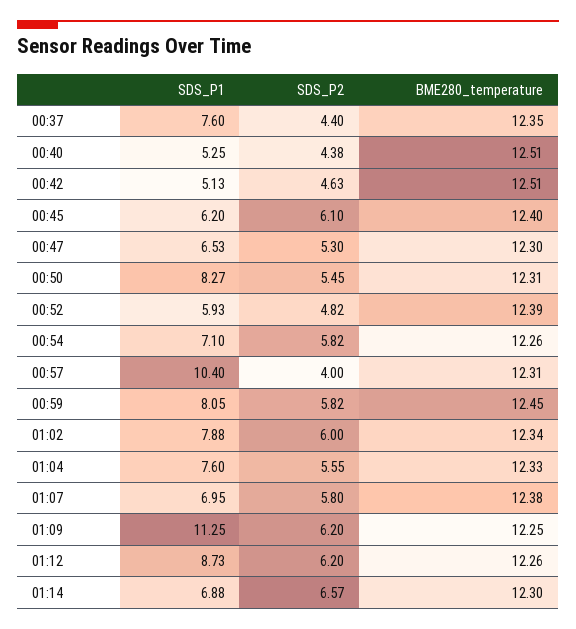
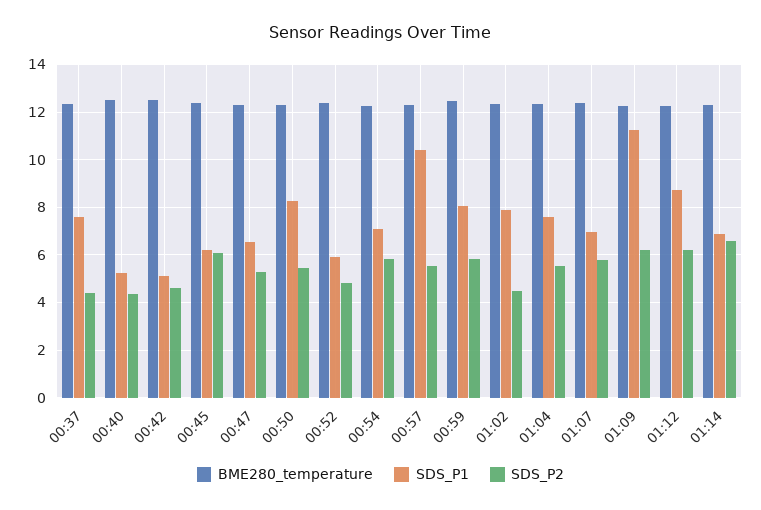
  {
    "SDS_P1": {
      "00:37": 7.6,
      "00:40": 5.25,
      "00:42": 5.13,
      "00:45": 6.2,
      "00:47": 6.53,
      "00:50": 8.27,
      "00:52": 5.93,
      "00:54": 7.1,
      "00:57": 10.4,
      "00:59": 8.05,
      "01:02": 7.88,
      "01:04": 7.6,
      "01:07": 6.95,
      "01:09": 11.25,
      "01:12": 8.73,
      "01:14": 6.88
    },
    "SDS_P2": {
      "00:37": 4.4,
      "00:40": 4.38,
      "00:42": 4.63,
      "00:45": 6.1,
      "00:47": 5.3,
      "00:50": 5.45,
      "00:52": 4.82,
      "00:54": 5.82,
-     "00:57": 4,
+     "00:57": 5.5,
      "00:59": 5.82,
-     "01:02": 6,
+     "01:02": 4.5,
      "01:04": 5.55,
      "01:07": 5.8,
      "01:09": 6.2,
      "01:12": 6.2,
      "01:14": 6.57
    },
    "BME280_temperature": {
      "00:37": 12.35,
      "00:40": 12.51,
      "00:42": 12.51,
      "00:45": 12.4,
      "00:47": 12.3,
      "00:50": 12.31,
      "00:52": 12.39,
      "00:54": 12.26,
      "00:57": 12.31,
      "00:59": 12.45,
      "01:02": 12.34,
      "01:04": 12.33,
      "01:07": 12.38,
      "01:09": 12.25,
      "01:12": 12.26,
      "01:14": 12.3
    }
  }

